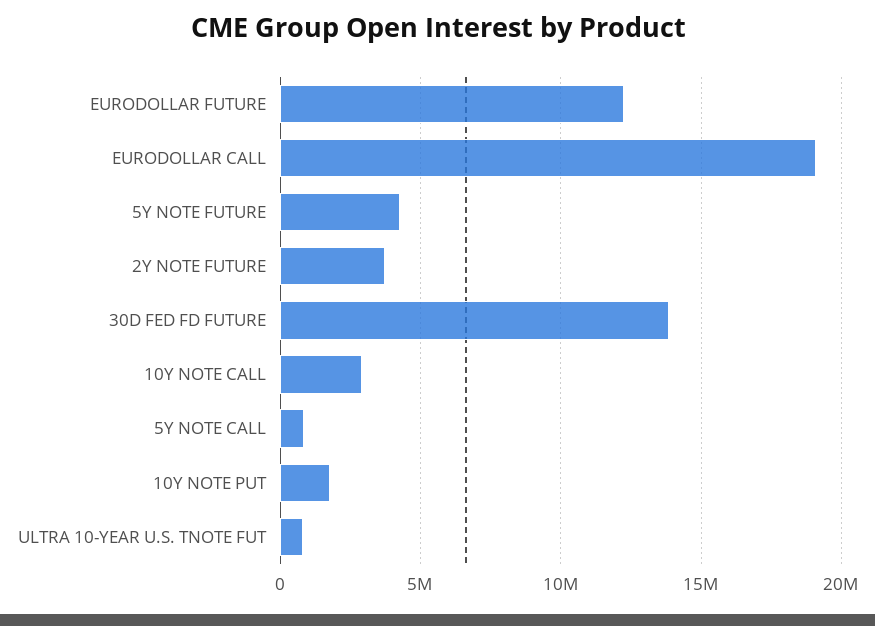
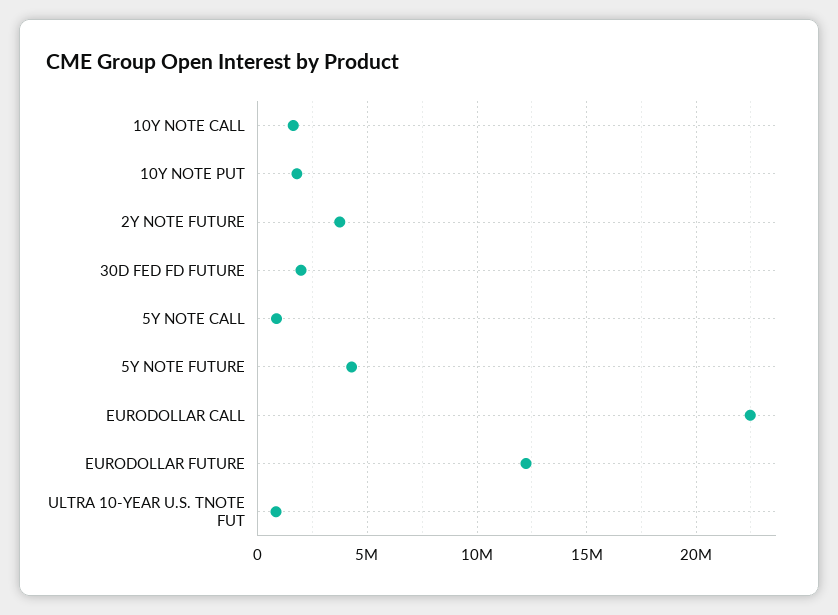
  {
    "EURODOLLAR FUTURE": 12000000,
-   "EURODOLLAR CALL": 19000000,
+   "EURODOLLAR CALL": 22500000,
    "5Y NOTE FUTURE": 4500000,
    "2Y NOTE FUTURE": 3500000,
-   "30D FED FD FUTURE": 14000000,
+   "30D FED FD FUTURE": 2000000,
-   "10Y NOTE CALL": 3000000,
+   "10Y NOTE CALL": 1500000,
    "5Y NOTE CALL": 1000000,
    "10Y NOTE PUT": 2000000,
    "ULTRA 10-YEAR U.S. TNOTE FUT": 1000000
  }

